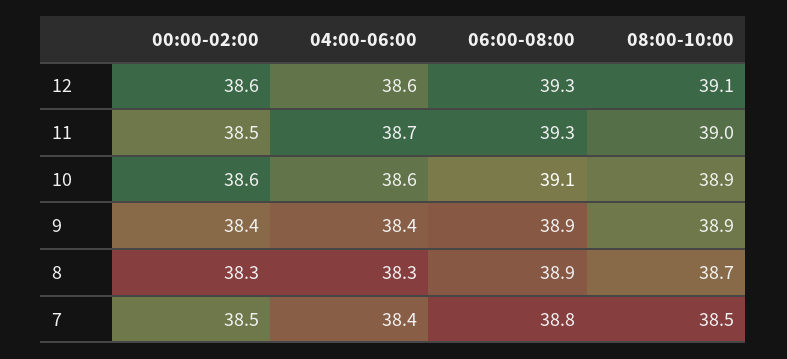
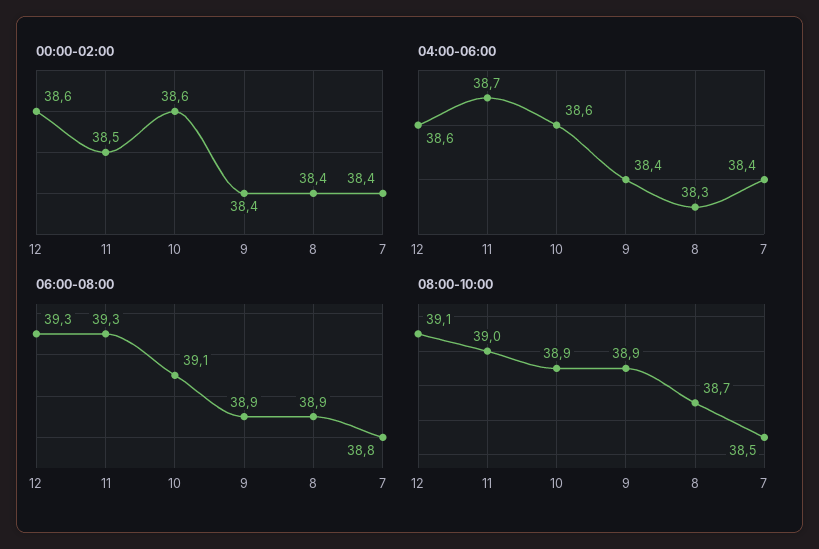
  {
    "00:00-02:00": {
      "12": 38.6,
      "11": 38.5,
      "10": 38.6,
      "9": 38.4,
-     "8": 38.3,
+     "8": 38.4,
-     "7": 38.5
+     "7": 38.4
    },
    "04:00-06:00": {
      "12": 38.6,
      "11": 38.7,
      "10": 38.6,
      "9": 38.4,
      "8": 38.3,
      "7": 38.4
    },
    "06:00-08:00": {
      "12": 39.3,
      "11": 39.3,
      "10": 39.1,
      "9": 38.9,
      "8": 38.9,
      "7": 38.8
    },
    "08:00-10:00": {
      "12": 39.1,
      "11": 39,
      "10": 38.9,
      "9": 38.9,
      "8": 38.7,
      "7": 38.5
    }
  }

